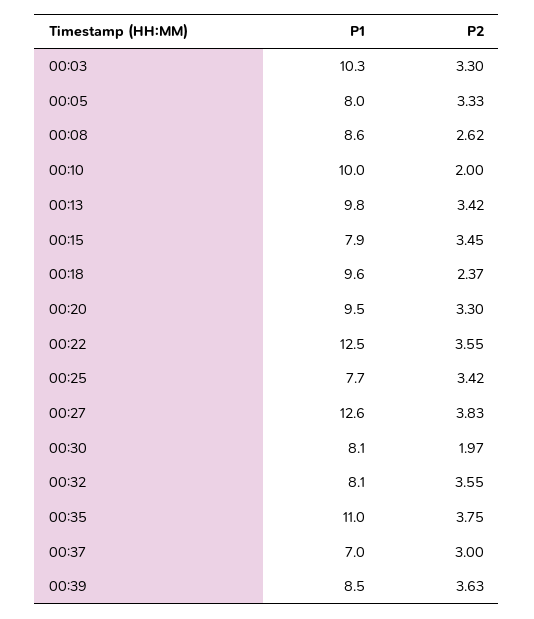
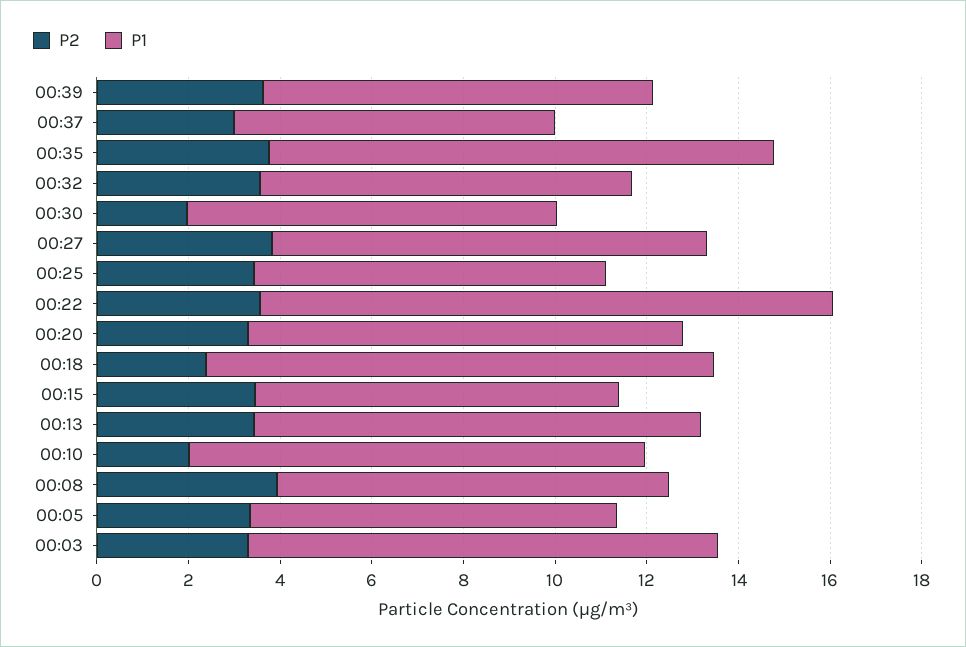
  {
    "P1": {
      "00:03": 10.3,
      "00:05": 8,
      "00:08": 8.6,
      "00:10": 10,
      "00:13": 9.8,
      "00:15": 7.9,
-     "00:18": 9.6,
+     "00:18": 11,
      "00:20": 9.5,
      "00:22": 12.5,
      "00:25": 7.7,
-     "00:27": 12.6,
+     "00:27": 9.5,
      "00:30": 8.1,
      "00:32": 8.1,
      "00:35": 11,
      "00:37": 7,
      "00:39": 8.5
    },
    "P2": {
      "00:03": 3.3,
      "00:05": 3.33,
-     "00:08": 2.62,
+     "00:08": 4,
      "00:10": 2,
      "00:13": 3.42,
      "00:15": 3.45,
      "00:18": 2.37,
      "00:20": 3.3,
      "00:22": 3.55,
      "00:25": 3.42,
      "00:27": 3.83,
      "00:30": 1.97,
      "00:32": 3.55,
      "00:35": 3.75,
      "00:37": 3,
      "00:39": 3.63
    }
  }

